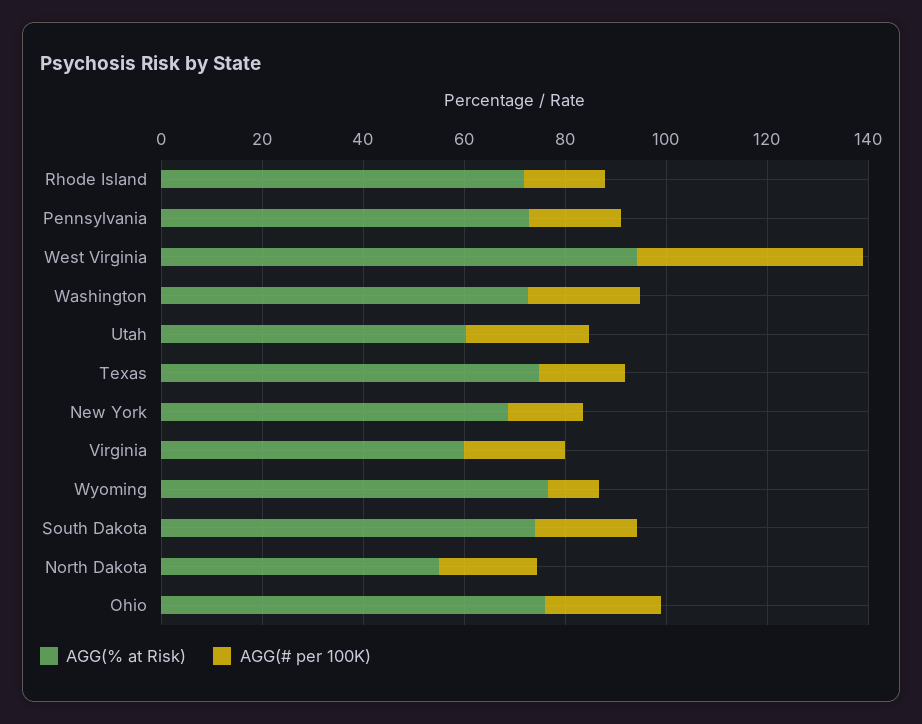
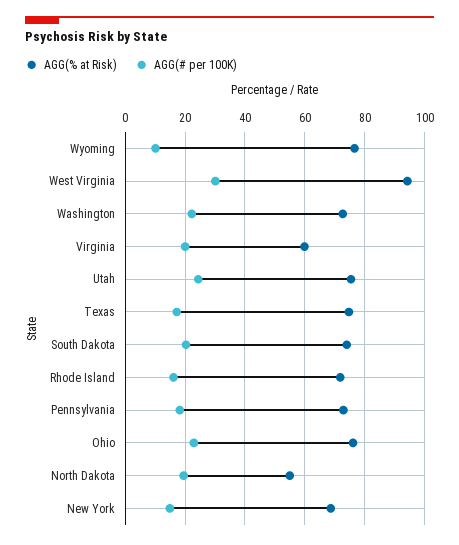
  {
    "AGG(% at Risk)": {
      "Rhode Island": 72.5,
      "Pennsylvania": 72.5,
      "West Virginia": 95,
      "Washington": 72.5,
-     "Utah": 60,
+     "Utah": 75,
      "Texas": 75,
      "New York": 67.5,
      "Virginia": 60,
      "Wyoming": 77.5,
      "South Dakota": 75,
      "North Dakota": 55,
      "Ohio": 75
    },
    "AGG(# per 100K)": {
      "Rhode Island": 15,
      "Pennsylvania": 17.5,
-     "West Virginia": 45,
+     "West Virginia": 30,
      "Washington": 22.5,
      "Utah": 25,
      "Texas": 17.5,
      "New York": 15,
      "Virginia": 20,
      "Wyoming": 10,
      "South Dakota": 20,
      "North Dakota": 20,
      "Ohio": 22.5
    }
  }

